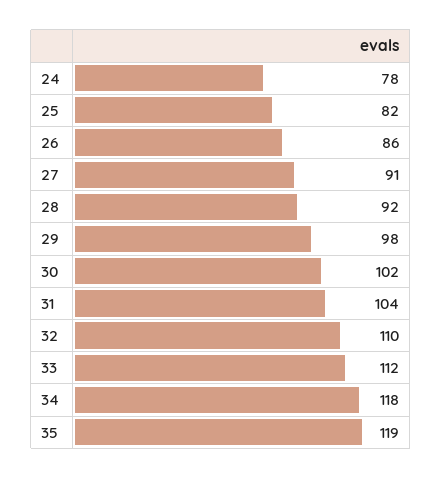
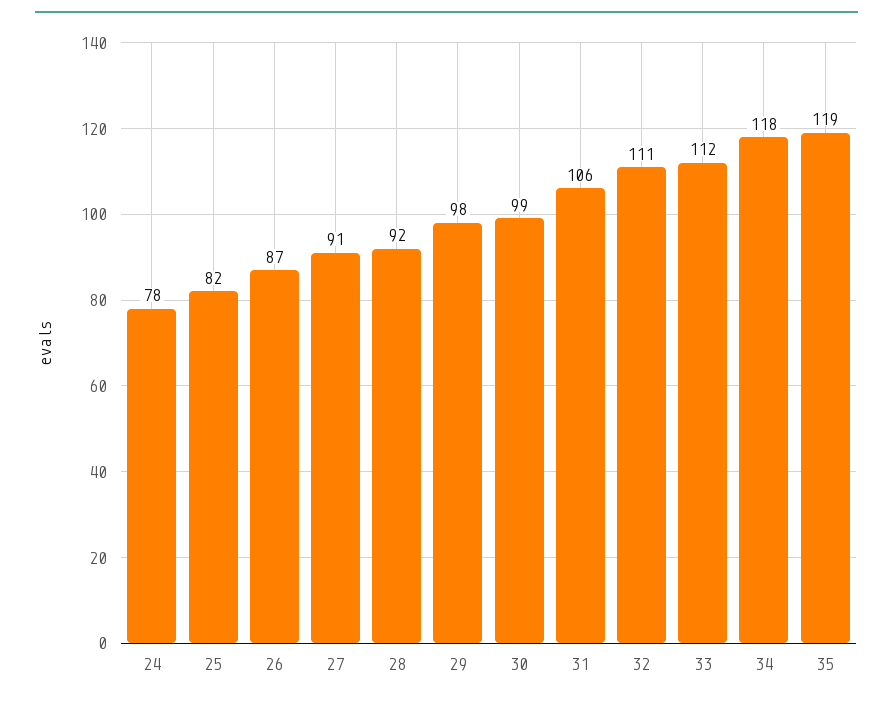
  {
    "24": 78,
    "25": 82,
-   "26": 86,
+   "26": 87,
    "27": 91,
    "28": 92,
    "29": 98,
-   "30": 102,
+   "30": 99,
-   "31": 104,
+   "31": 106,
-   "32": 110,
+   "32": 111,
    "33": 112,
    "34": 118,
    "35": 119
  }

